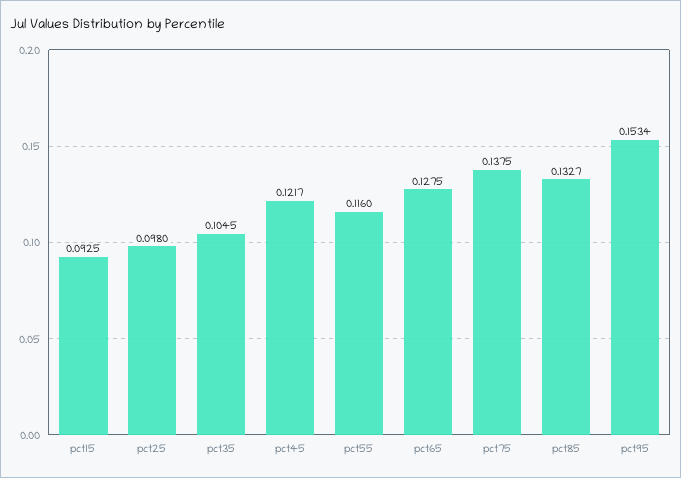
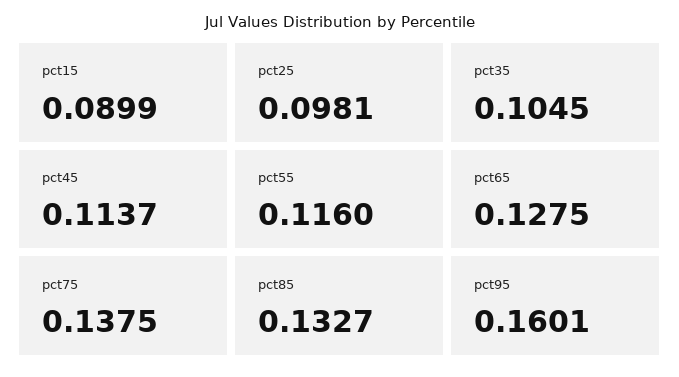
  {
-   "pct15": 0.0925,
+   "pct15": 0.0899,
-   "pct25": 0.098,
+   "pct25": 0.0981,
    "pct35": 0.1045,
-   "pct45": 0.1217,
+   "pct45": 0.1137,
    "pct55": 0.116,
    "pct65": 0.1275,
    "pct75": 0.1375,
    "pct85": 0.1327,
-   "pct95": 0.1534
+   "pct95": 0.1601
  }

